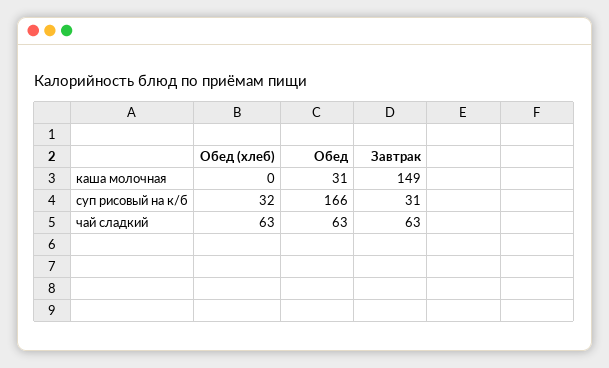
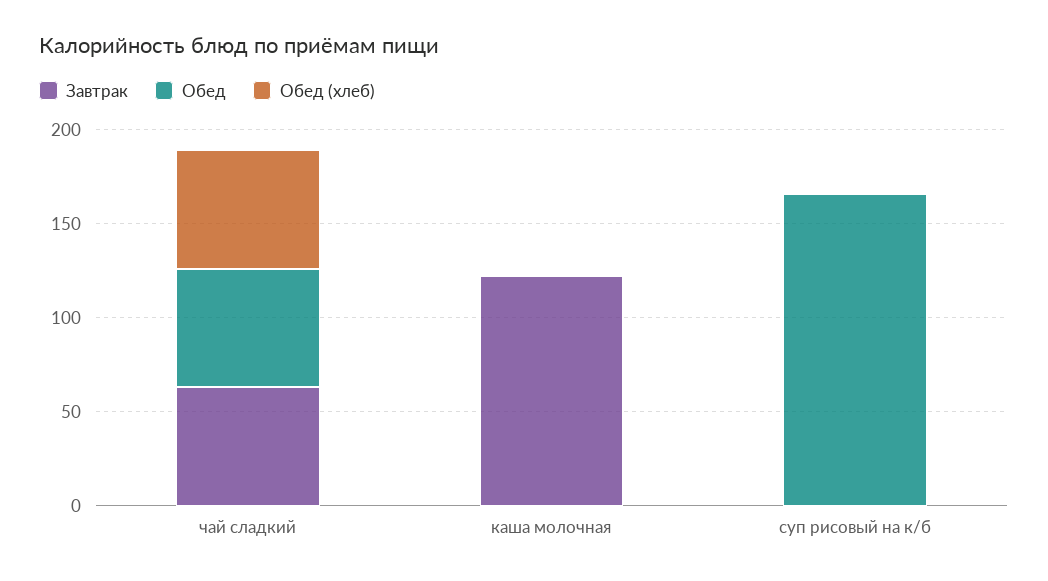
  {
    "Обед (хлеб)": {
      "каша молочная": 0,
-     "суп рисовый на к/б": 32,
+     "суп рисовый на к/б": 0,
      "чай сладкий": 63
    },
    "Обед": {
-     "каша молочная": 31,
+     "каша молочная": 0,
      "суп рисовый на к/б": 166,
      "чай сладкий": 63
    },
    "Завтрак": {
-     "каша молочная": 149,
+     "каша молочная": 120,
-     "суп рисовый на к/б": 31,
+     "суп рисовый на к/б": 0,
      "чай сладкий": 63
    }
  }

